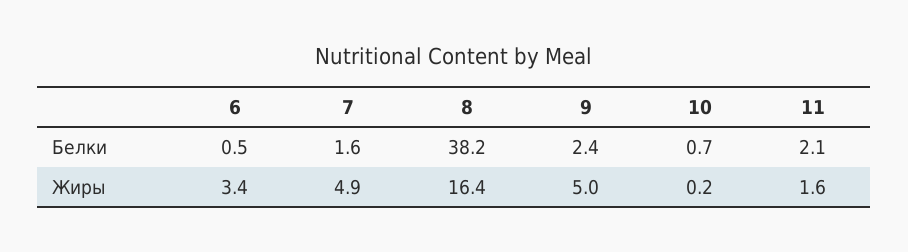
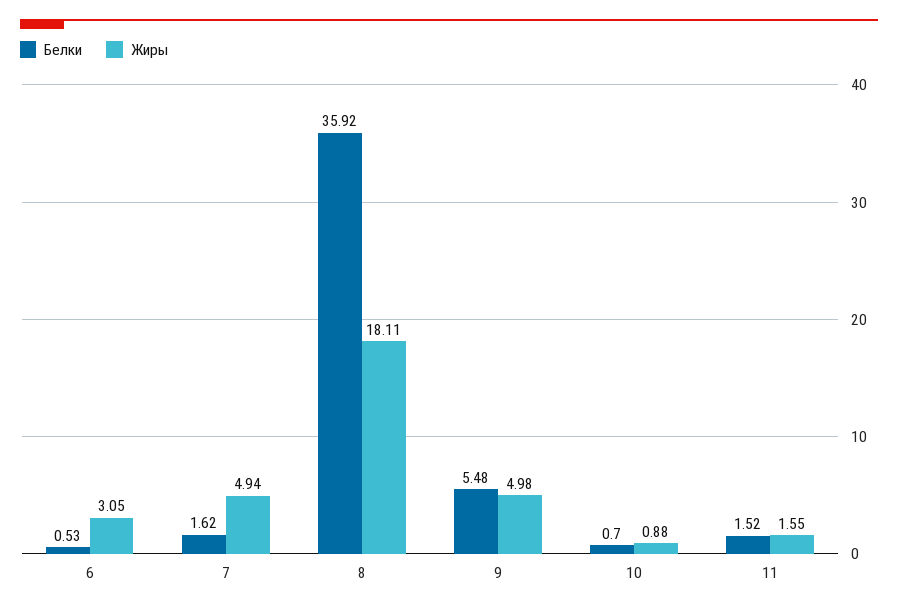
  {
    "Белки": {
      "6": 0.53,
      "7": 1.62,
-     "8": 38.2,
+     "8": 35.92,
-     "9": 2.4,
+     "9": 5.48,
      "10": 0.7,
-     "11": 2.1
+     "11": 1.52
    },
    "Жиры": {
-     "6": 3.4,
+     "6": 3.05,
      "7": 4.94,
-     "8": 16.4,
+     "8": 18.11,
      "9": 4.98,
-     "10": 0.2,
+     "10": 0.88,
      "11": 1.55
    }
  }

